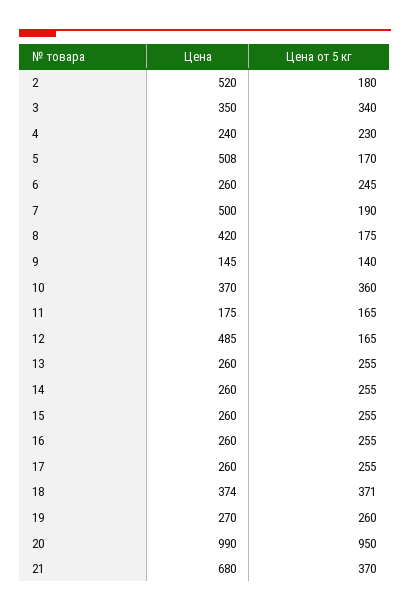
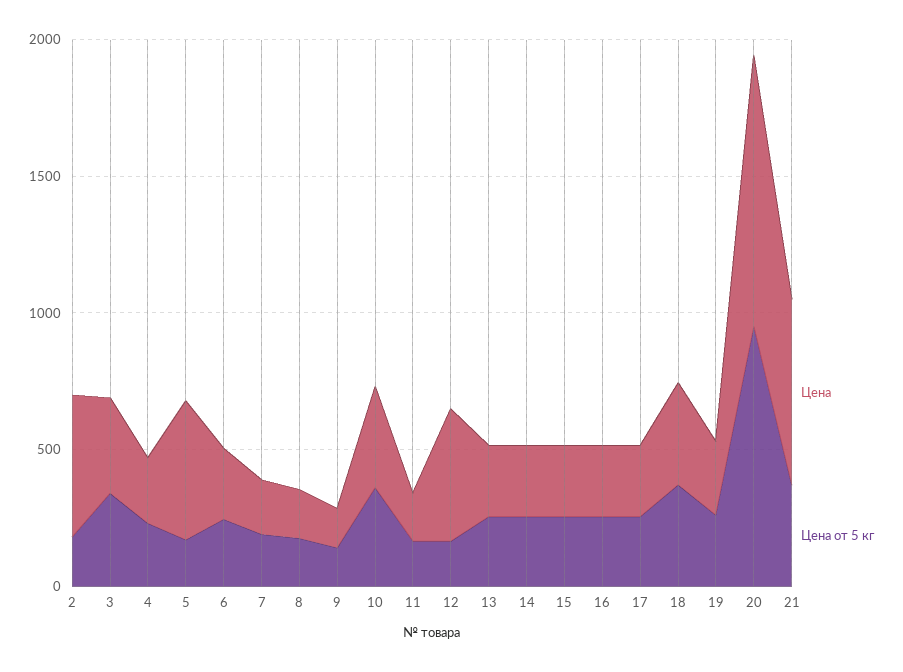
  {
    "Цена": {
      "2": 520,
      "3": 350,
      "4": 240,
      "5": 508,
      "6": 260,
-     "7": 500,
+     "7": 200,
-     "8": 420,
+     "8": 200,
      "9": 145,
      "10": 370,
      "11": 175,
      "12": 485,
      "13": 260,
      "14": 260,
      "15": 260,
      "16": 260,
      "17": 260,
      "18": 374,
      "19": 270,
      "20": 990,
      "21": 680
    },
    "Цена от 5 кг": {
      "2": 180,
      "3": 340,
      "4": 230,
      "5": 170,
      "6": 245,
      "7": 190,
      "8": 175,
      "9": 140,
      "10": 360,
      "11": 165,
      "12": 165,
      "13": 255,
      "14": 255,
      "15": 255,
      "16": 255,
      "17": 255,
      "18": 371,
      "19": 260,
      "20": 950,
      "21": 370
    }
  }

